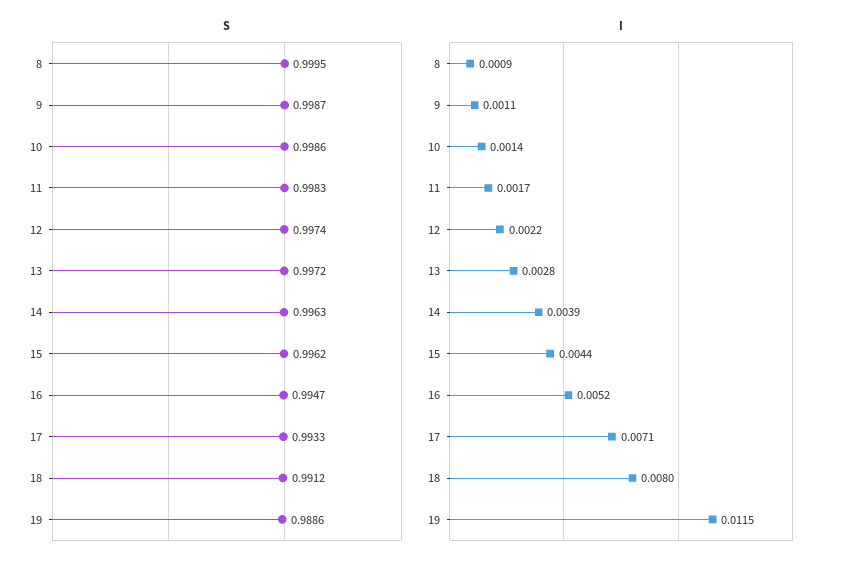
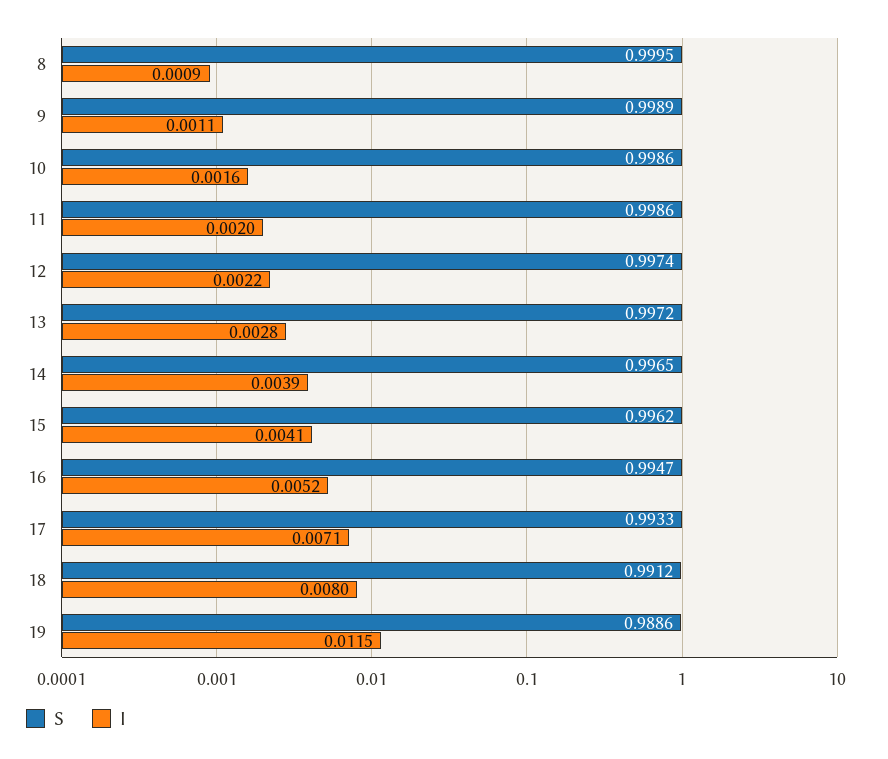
  {
    "S": {
      "8": 0.9995,
-     "9": 0.9987,
+     "9": 0.9989,
      "10": 0.9986,
-     "11": 0.9983,
+     "11": 0.9986,
      "12": 0.9974,
      "13": 0.9972,
-     "14": 0.9963,
+     "14": 0.9965,
      "15": 0.9962,
      "16": 0.9947,
      "17": 0.9933,
      "18": 0.9912,
      "19": 0.9886
    },
    "I": {
      "8": 0.0009,
      "9": 0.0011,
-     "10": 0.0014,
+     "10": 0.0016,
-     "11": 0.0017,
+     "11": 0.002,
      "12": 0.0022,
      "13": 0.0028,
      "14": 0.0039,
-     "15": 0.0044,
+     "15": 0.0041,
      "16": 0.0052,
      "17": 0.0071,
      "18": 0.008,
      "19": 0.0115
    }
  }

